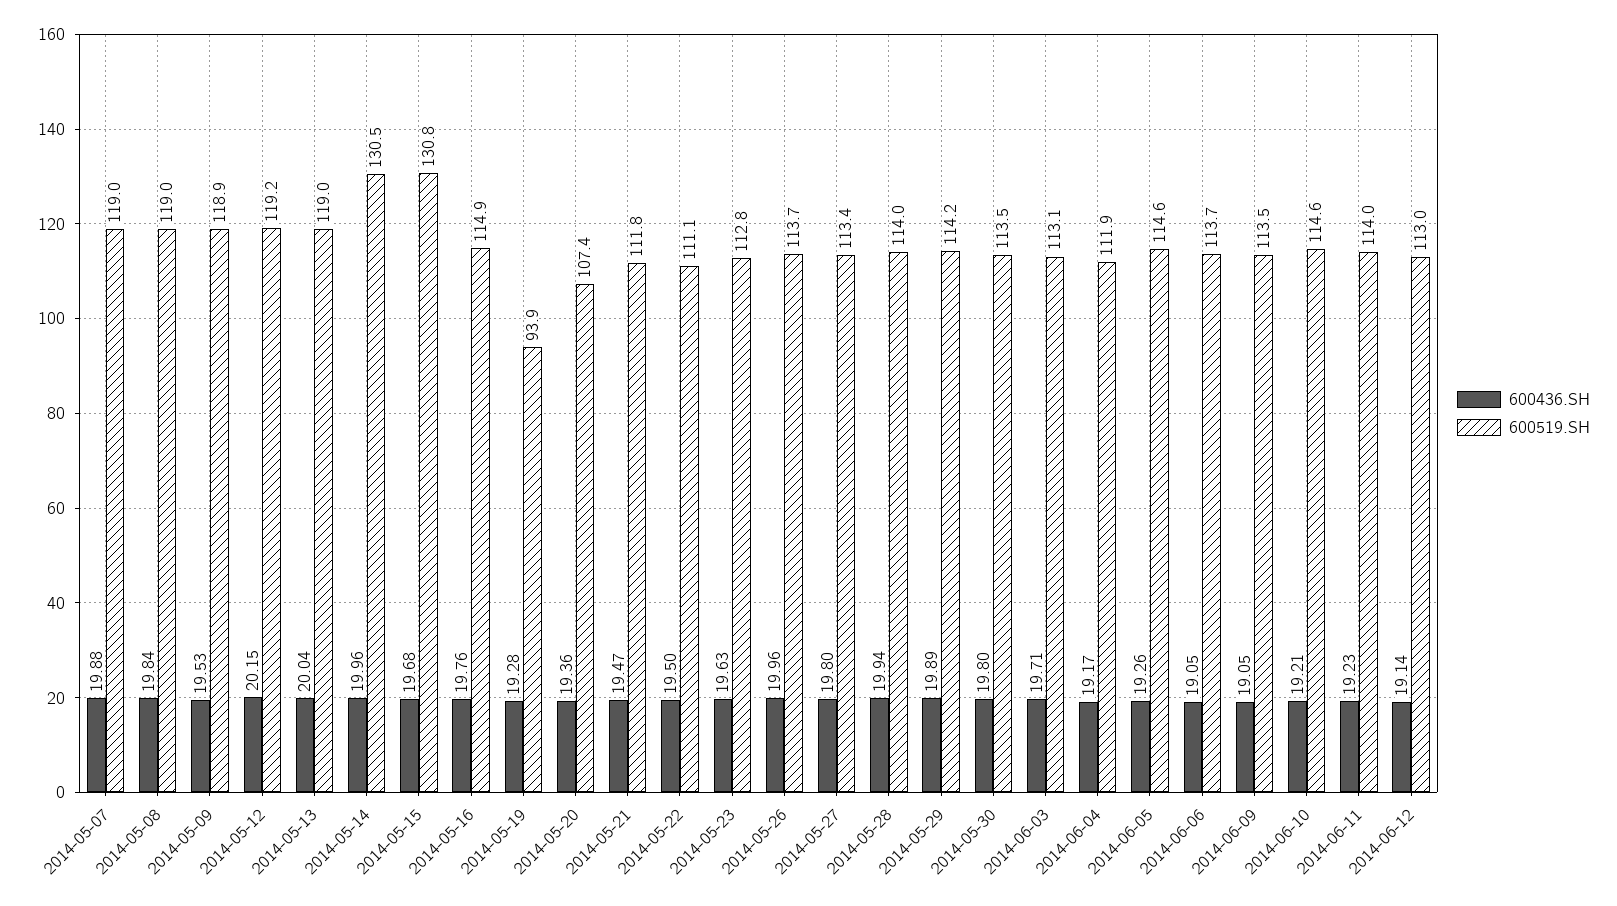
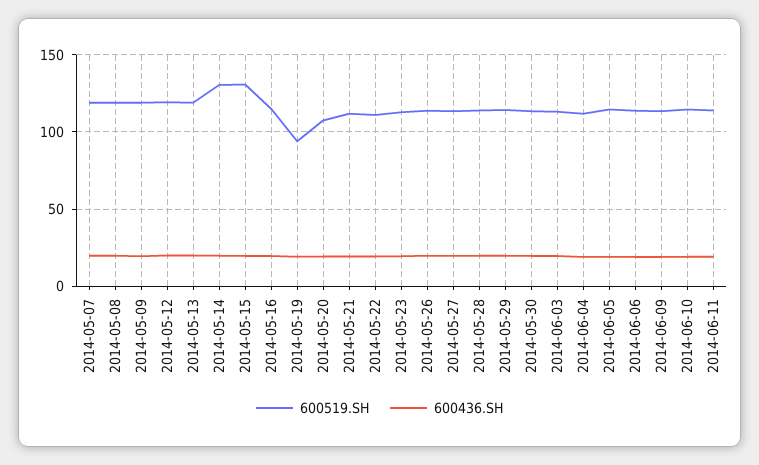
  {
    "600436.SH": {
      "2014-05-07": 19.88,
      "2014-05-08": 19.84,
      "2014-05-09": 19.53,
      "2014-05-12": 20.15,
      "2014-05-13": 20.04,
      "2014-05-14": 19.96,
      "2014-05-15": 19.68,
      "2014-05-16": 19.76,
      "2014-05-19": 19.28,
      "2014-05-20": 19.36,
      "2014-05-21": 19.47,
      "2014-05-22": 19.5,
      "2014-05-23": 19.63,
      "2014-05-26": 19.96,
      "2014-05-27": 19.8,
      "2014-05-28": 19.94,
      "2014-05-29": 19.89,
      "2014-05-30": 19.8,
      "2014-06-03": 19.71,
      "2014-06-04": 19.17,
      "2014-06-05": 19.26,
      "2014-06-06": 19.05,
      "2014-06-09": 19.05,
      "2014-06-10": 19.21,
-     "2014-06-11": 19.23,
+     "2014-06-11": 19.23
-     "2014-06-12": 19.14
    },
    "600519.SH": {
      "2014-05-07": 119,
      "2014-05-08": 119,
      "2014-05-09": 118.9,
      "2014-05-12": 119.2,
      "2014-05-13": 119,
      "2014-05-14": 130.5,
      "2014-05-15": 130.8,
      "2014-05-16": 114.9,
      "2014-05-19": 93.9,
      "2014-05-20": 107.4,
      "2014-05-21": 111.8,
      "2014-05-22": 111.1,
      "2014-05-23": 112.8,
      "2014-05-26": 113.7,
      "2014-05-27": 113.4,
      "2014-05-28": 114,
      "2014-05-29": 114.2,
      "2014-05-30": 113.5,
      "2014-06-03": 113.1,
      "2014-06-04": 111.9,
      "2014-06-05": 114.6,
      "2014-06-06": 113.7,
      "2014-06-09": 113.5,
      "2014-06-10": 114.6,
-     "2014-06-11": 114,
+     "2014-06-11": 114
-     "2014-06-12": 113
    }
  }

